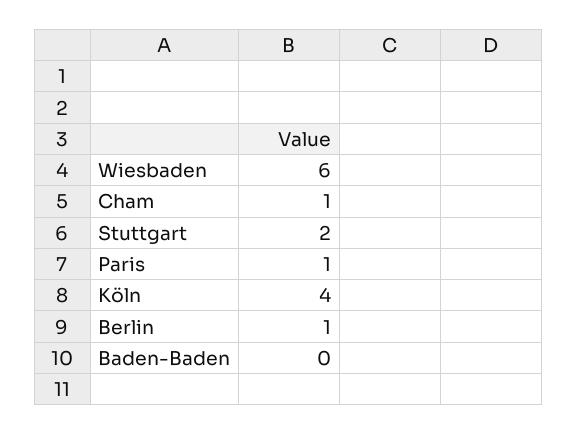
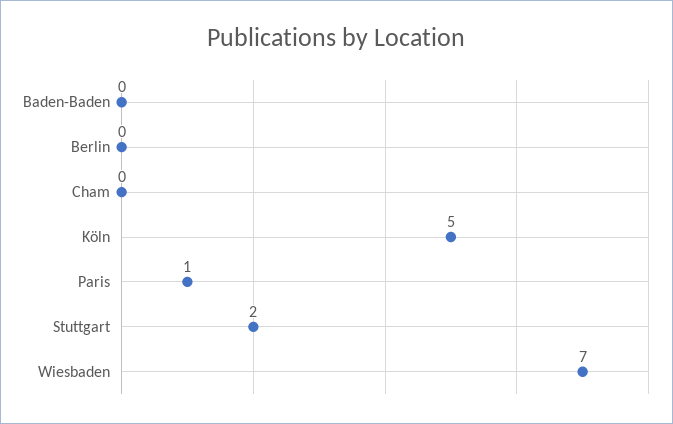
  {
-   "Wiesbaden": 6,
+   "Wiesbaden": 7,
-   "Cham": 1,
+   "Cham": 0,
    "Stuttgart": 2,
    "Paris": 1,
-   "Köln": 4,
+   "Köln": 5,
-   "Berlin": 1,
+   "Berlin": 0,
    "Baden-Baden": 0
  }

